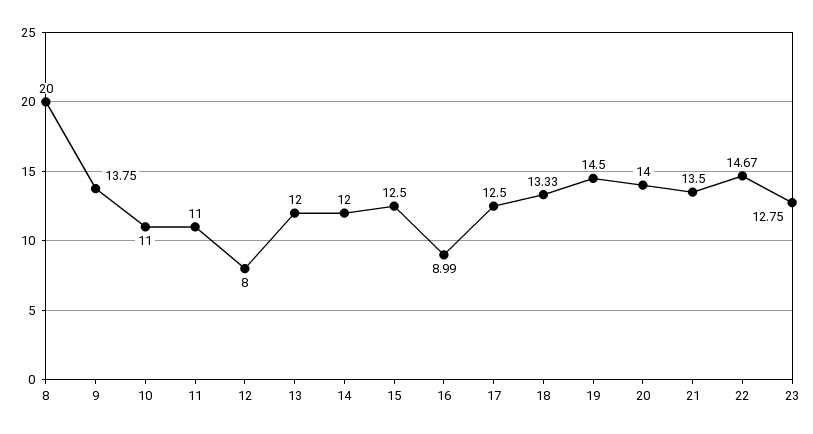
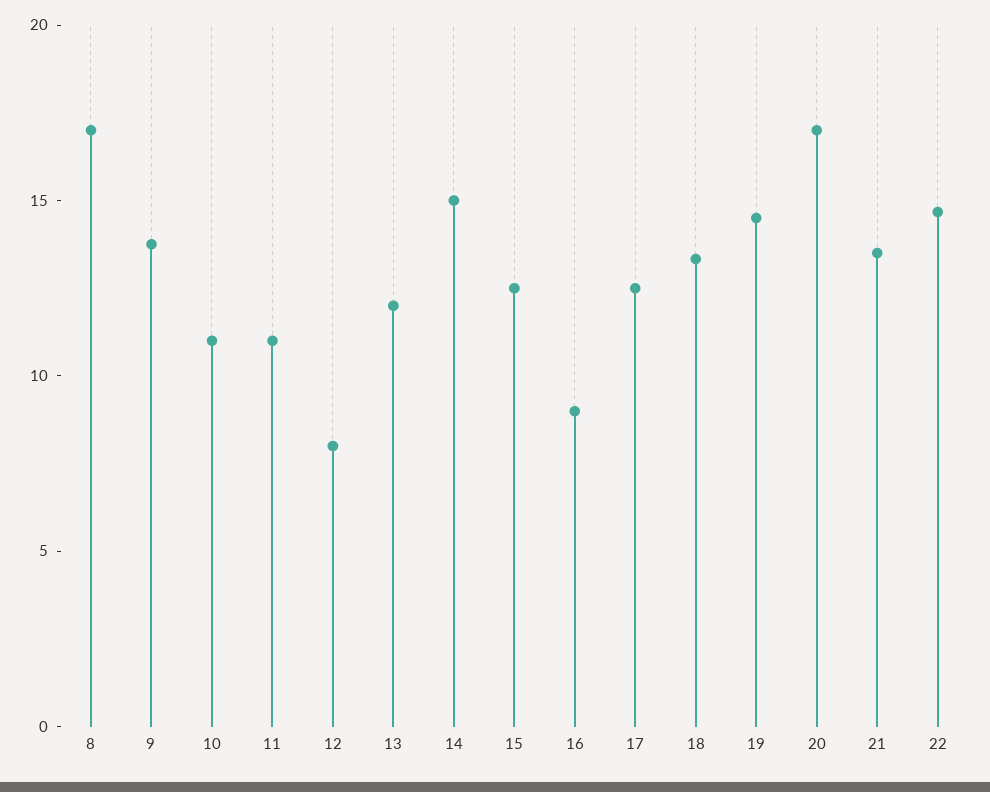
  {
-   "8": 20,
+   "8": 17,
    "9": 13.75,
    "10": 11,
    "11": 11,
    "12": 8,
    "13": 12,
-   "14": 12,
+   "14": 15,
    "15": 12.5,
    "16": 8.99,
    "17": 12.5,
    "18": 13.33,
    "19": 14.5,
-   "20": 14,
+   "20": 17,
    "21": 13.5,
-   "22": 14.67,
+   "22": 14.67
-   "23": 12.75
  }

